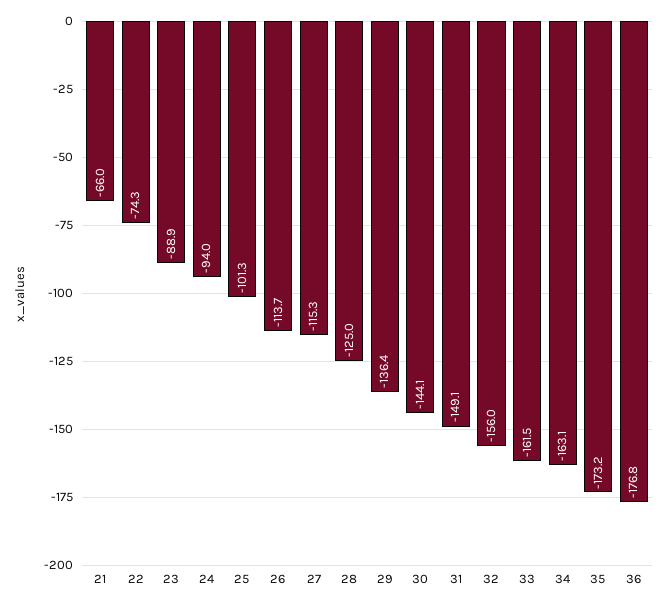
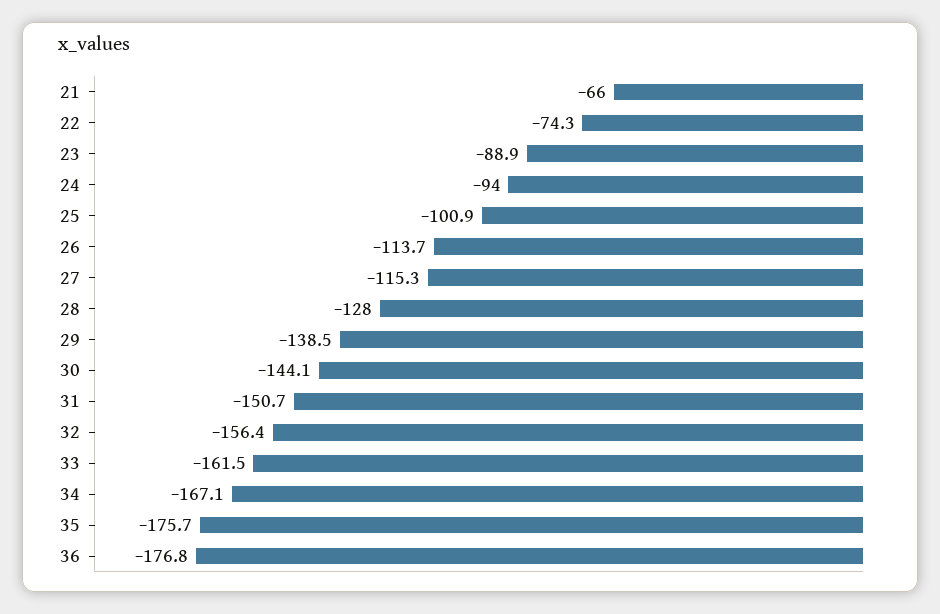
  {
    "21": -66,
    "22": -74.3,
    "23": -88.9,
    "24": -94,
-   "25": -101.3,
+   "25": -100.9,
    "26": -113.7,
    "27": -115.3,
-   "28": -125,
+   "28": -128,
-   "29": -136.4,
+   "29": -138.5,
    "30": -144.1,
-   "31": -149.1,
+   "31": -150.7,
-   "32": -156,
+   "32": -156.4,
    "33": -161.5,
-   "34": -163.1,
+   "34": -167.1,
-   "35": -173.2,
+   "35": -175.7,
    "36": -176.8
  }

